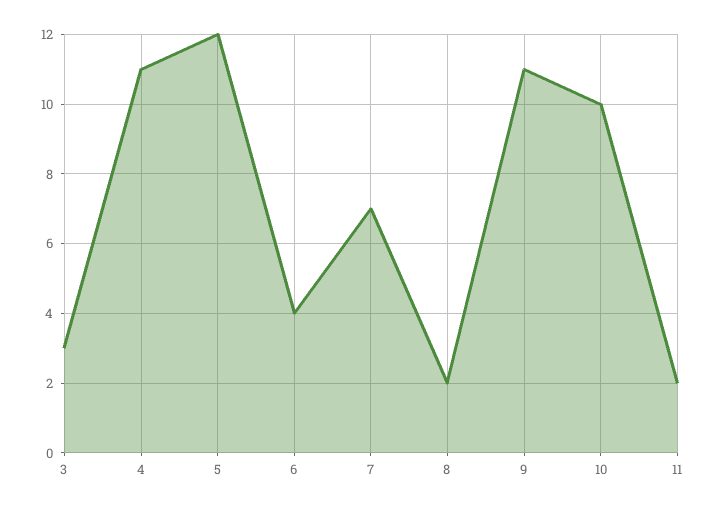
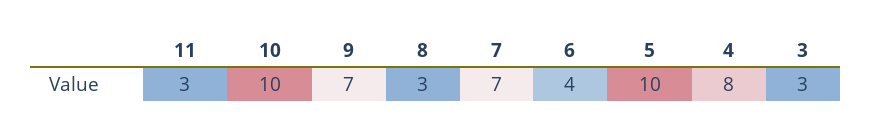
  {
    "3": 3,
-   "4": 11,
+   "4": 8,
-   "5": 12,
+   "5": 10,
    "6": 4,
    "7": 7,
-   "8": 2,
+   "8": 3,
-   "9": 11,
+   "9": 7,
    "10": 10,
-   "11": 2
+   "11": 3
  }

